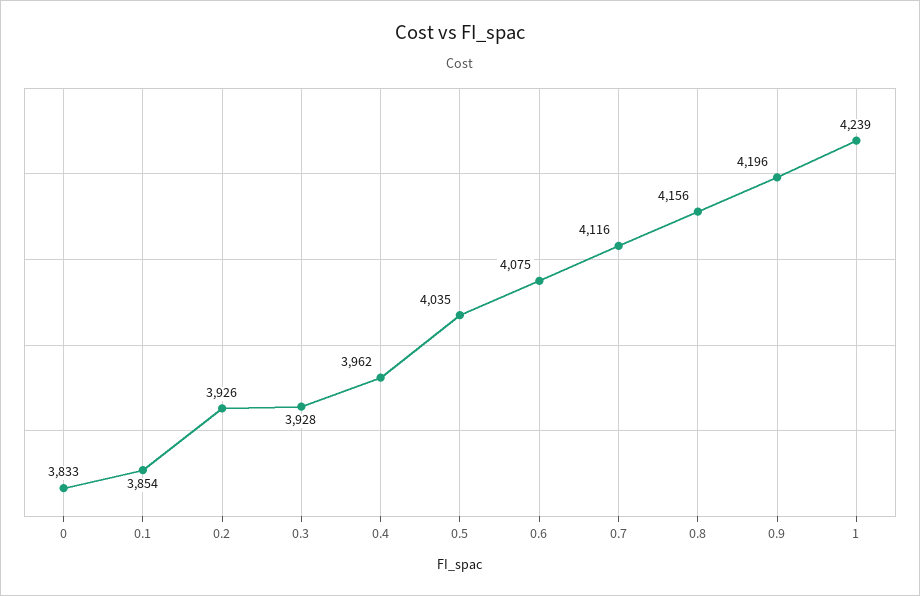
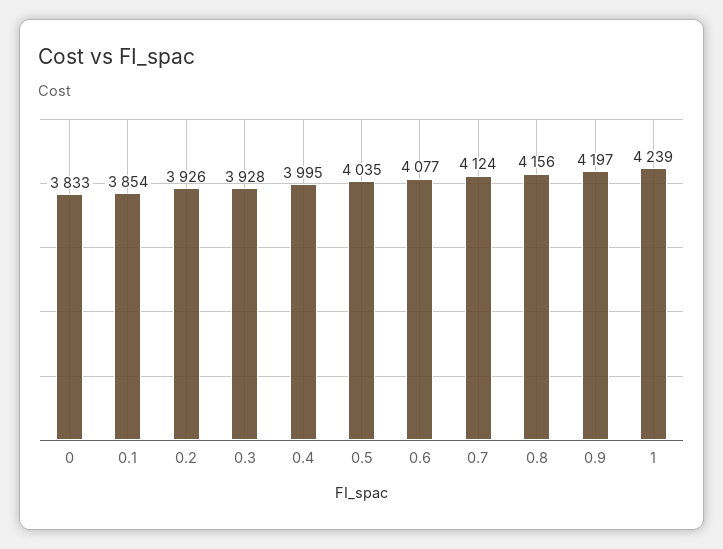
  {
    "0": 3833,
    "0.1": 3854,
    "0.2": 3926,
    "0.3": 3928,
-   "0.4": 3962,
+   "0.4": 3995,
    "0.5": 4035,
-   "0.6": 4075,
+   "0.6": 4077,
-   "0.7": 4116,
+   "0.7": 4124,
    "0.8": 4156,
-   "0.9": 4196,
+   "0.9": 4197,
    "1": 4239
  }

